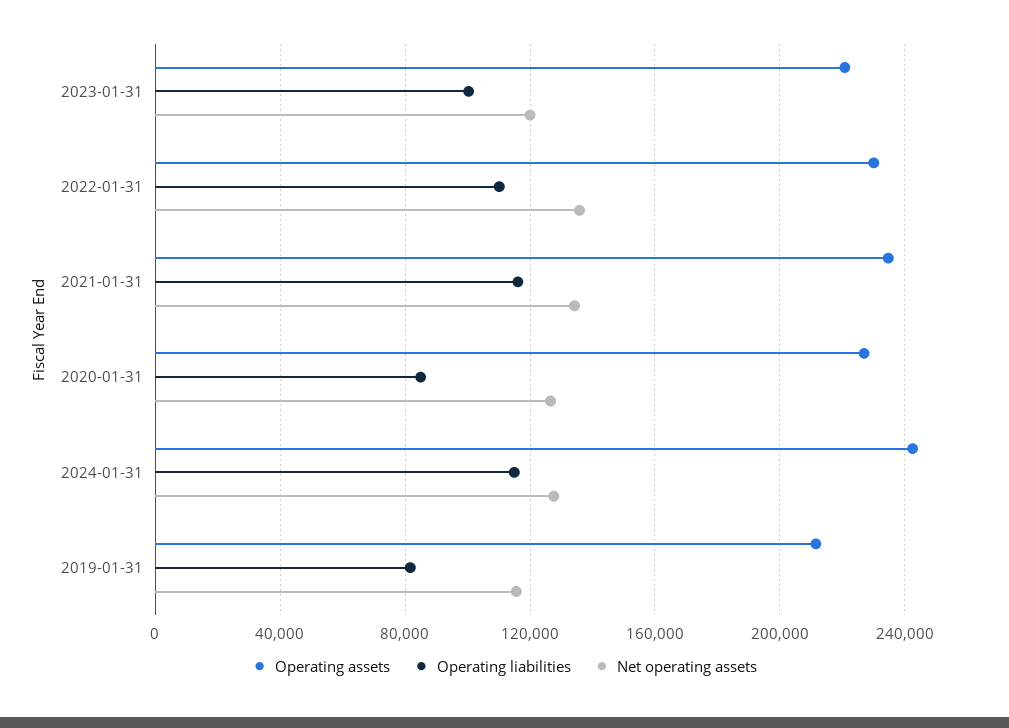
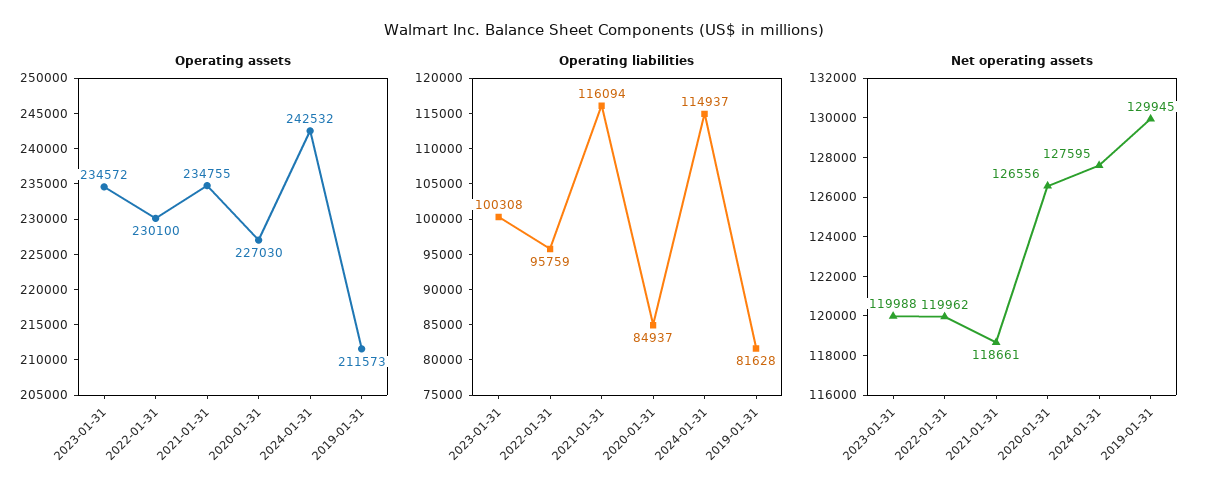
  {
    "Operating assets": {
-     "2023-01-31": 220000,
+     "2023-01-31": 234572,
      "2022-01-31": 230100,
      "2021-01-31": 234755,
      "2020-01-31": 227030,
      "2024-01-31": 242532,
      "2019-01-31": 211573
    },
    "Operating liabilities": {
      "2023-01-31": 100308,
-     "2022-01-31": 110000,
+     "2022-01-31": 95759,
      "2021-01-31": 116094,
      "2020-01-31": 84937,
      "2024-01-31": 114937,
      "2019-01-31": 81628
    },
    "Net operating assets": {
      "2023-01-31": 119988,
-     "2022-01-31": 135000,
+     "2022-01-31": 119962,
-     "2021-01-31": 135000,
+     "2021-01-31": 118661,
      "2020-01-31": 126556,
      "2024-01-31": 127595,
-     "2019-01-31": 115000
+     "2019-01-31": 129945
    }
  }

